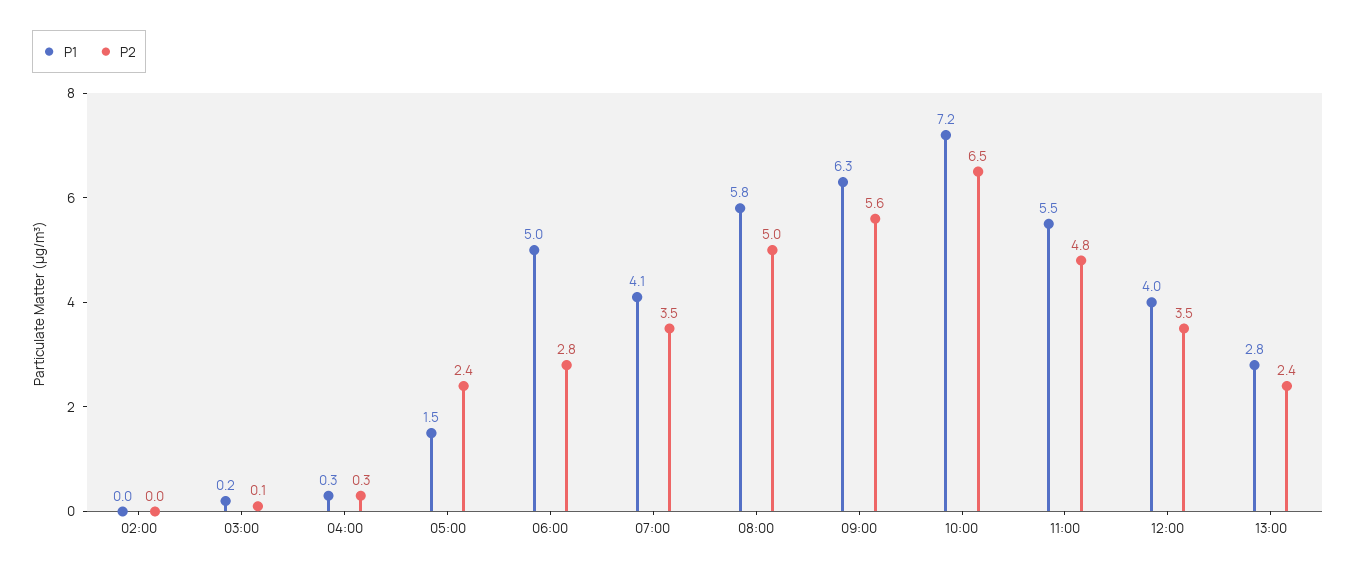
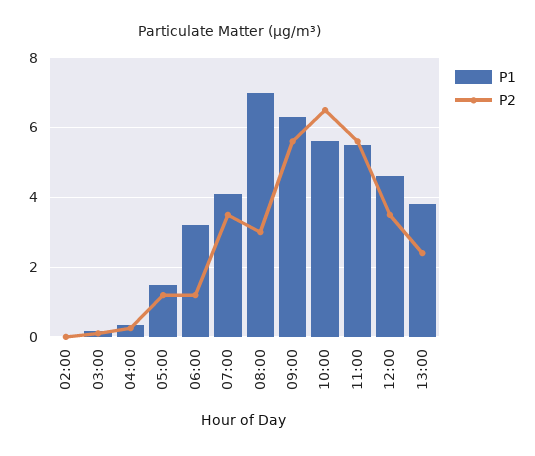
  {
    "P1": {
      "02:00": 0,
      "03:00": 0.2,
      "04:00": 0.3,
      "05:00": 1.5,
-     "06:00": 5,
+     "06:00": 3.2,
      "07:00": 4.1,
-     "08:00": 5.8,
+     "08:00": 7,
      "09:00": 6.3,
-     "10:00": 7.2,
+     "10:00": 5.6,
      "11:00": 5.5,
-     "12:00": 4,
+     "12:00": 4.6,
-     "13:00": 2.8
+     "13:00": 3.8
    },
    "P2": {
      "02:00": 0,
      "03:00": 0.1,
      "04:00": 0.3,
-     "05:00": 2.4,
+     "05:00": 1.2,
-     "06:00": 2.8,
+     "06:00": 1.2,
      "07:00": 3.5,
-     "08:00": 5,
+     "08:00": 3,
      "09:00": 5.6,
      "10:00": 6.5,
-     "11:00": 4.8,
+     "11:00": 5.6,
      "12:00": 3.5,
      "13:00": 2.4
    }
  }

